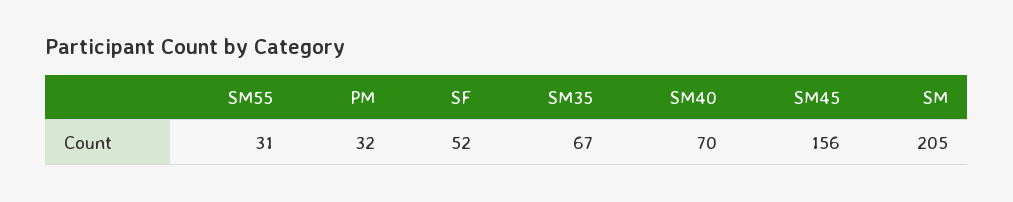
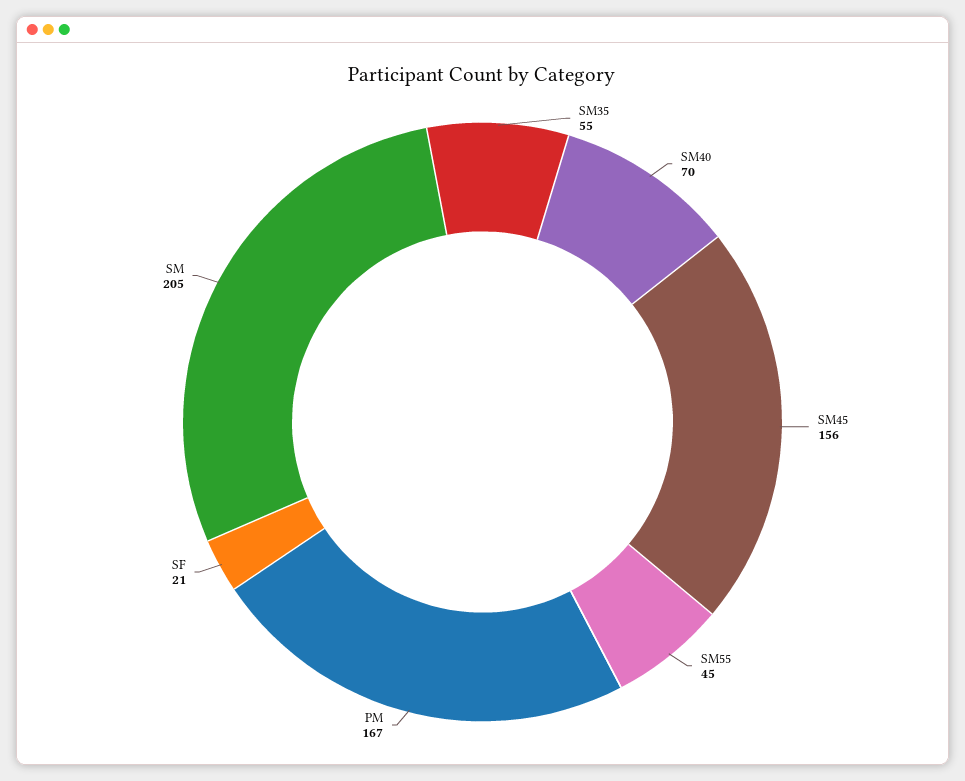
  {
-   "SM55": 31,
+   "SM55": 45,
-   "PM": 32,
+   "PM": 167,
-   "SF": 52,
+   "SF": 21,
-   "SM35": 67,
+   "SM35": 55,
    "SM40": 70,
    "SM45": 156,
    "SM": 205
  }

